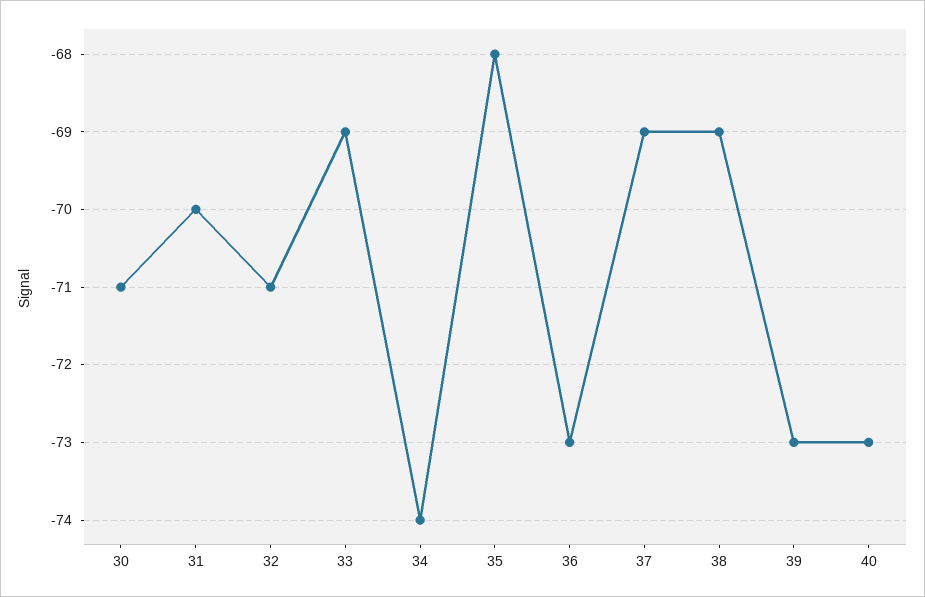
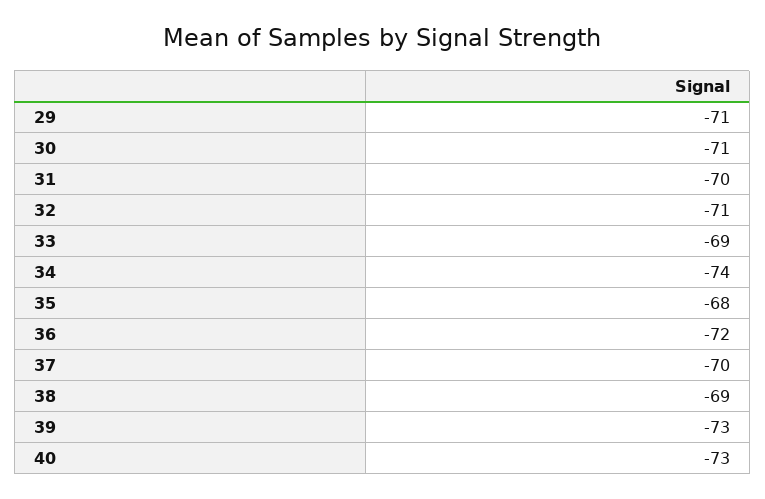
  {
    "30": -71,
    "31": -70,
    "32": -71,
    "33": -69,
    "34": -74,
    "35": -68,
-   "36": -73,
+   "36": -72,
-   "37": -69,
+   "37": -70,
    "38": -69,
    "39": -73,
-   "40": -73
+   "40": -73,
+   "29": -71
  }

